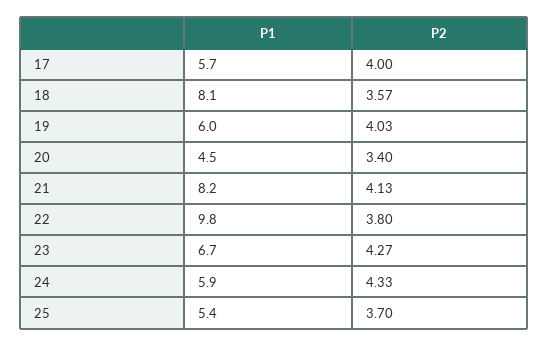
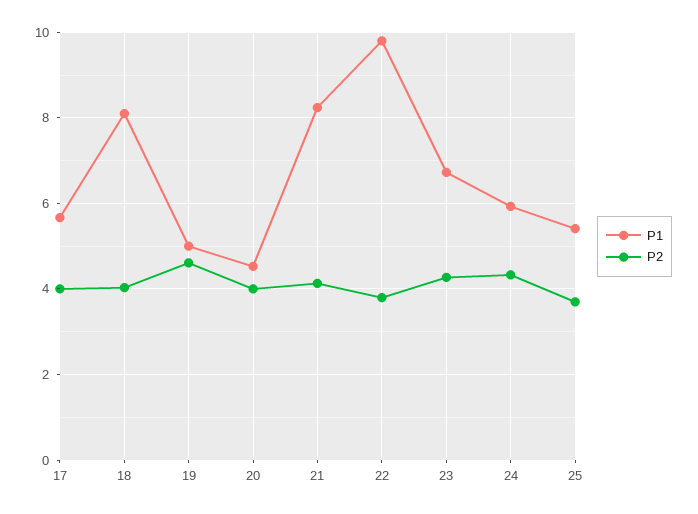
  {
    "P1": {
      "17": 5.7,
      "18": 8.1,
-     "19": 6,
+     "19": 5,
      "20": 4.5,
      "21": 8.2,
      "22": 9.8,
      "23": 6.7,
      "24": 5.9,
      "25": 5.4
    },
    "P2": {
      "17": 4,
-     "18": 3.57,
+     "18": 4,
-     "19": 4.03,
+     "19": 4.6,
-     "20": 3.4,
+     "20": 4,
      "21": 4.13,
      "22": 3.8,
      "23": 4.27,
      "24": 4.33,
      "25": 3.7
    }
  }

